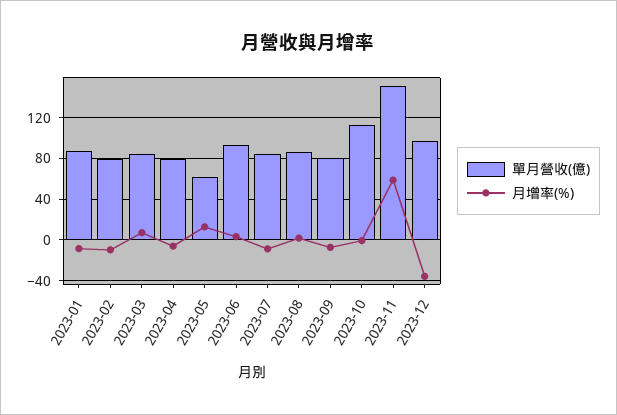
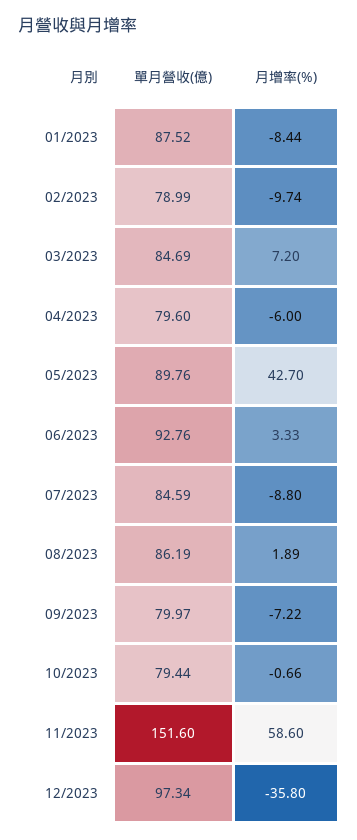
  {
    "單月營收(億)": {
      "2023-01": 87.52,
      "2023-02": 78.99,
      "2023-03": 84.69,
      "2023-04": 79.6,
-     "2023-05": 60,
+     "2023-05": 89.76,
      "2023-06": 92.76,
      "2023-07": 84.59,
      "2023-08": 86.19,
      "2023-09": 79.97,
-     "2023-10": 110,
+     "2023-10": 79.44,
      "2023-11": 151.6,
      "2023-12": 97.34
    },
    "月增率(%)": {
      "2023-01": -8.44,
      "2023-02": -9.74,
      "2023-03": 7.2,
      "2023-04": -6,
-     "2023-05": 10,
+     "2023-05": 42.7,
      "2023-06": 3.33,
      "2023-07": -8.8,
      "2023-08": 1.89,
      "2023-09": -7.22,
      "2023-10": -0.66,
      "2023-11": 58.6,
      "2023-12": -35.8
    }
  }

